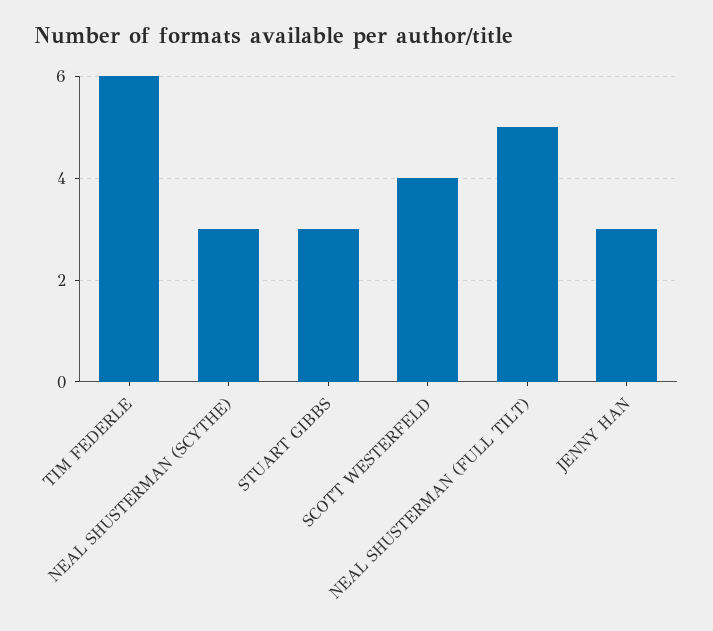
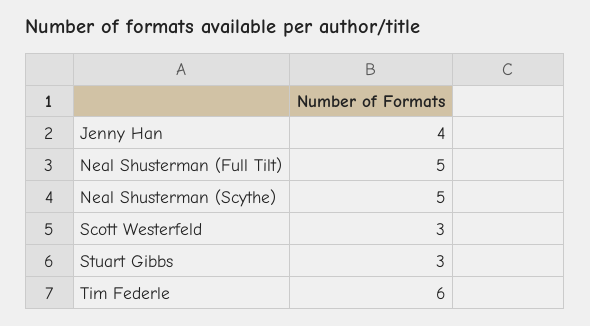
  {
    "TIM FEDERLE": 6,
-   "NEAL SHUSTERMAN (SCYTHE)": 3,
+   "NEAL SHUSTERMAN (SCYTHE)": 5,
    "STUART GIBBS": 3,
-   "SCOTT WESTERFELD": 4,
+   "SCOTT WESTERFELD": 3,
    "NEAL SHUSTERMAN (FULL TILT)": 5,
-   "JENNY HAN": 3
+   "JENNY HAN": 4
  }

